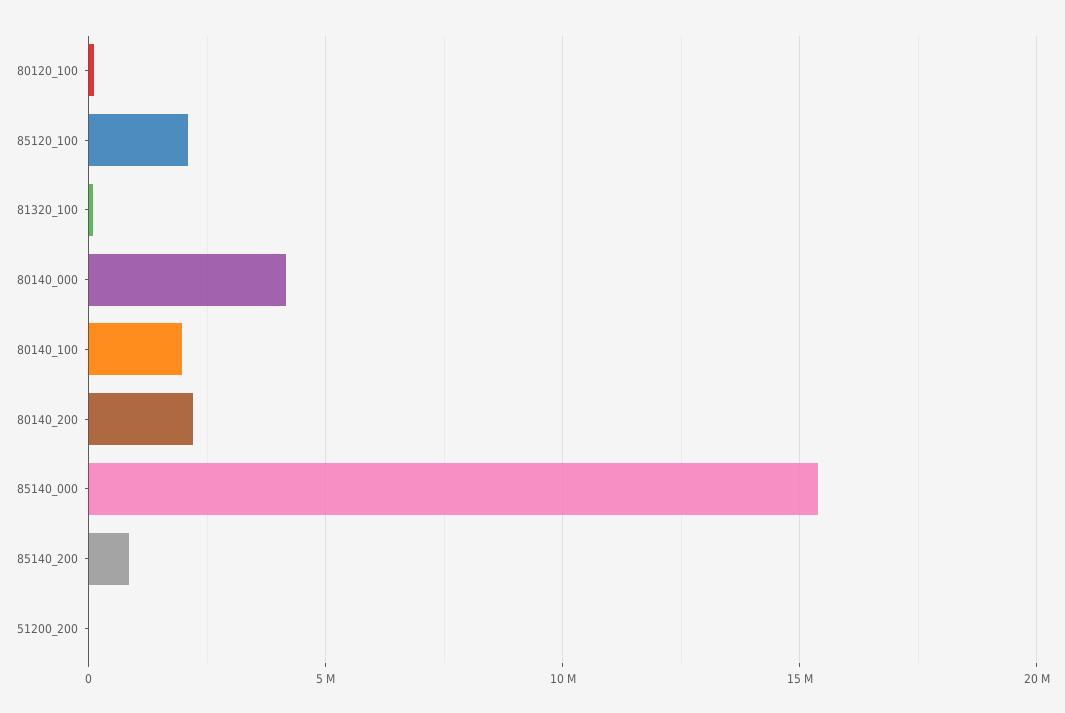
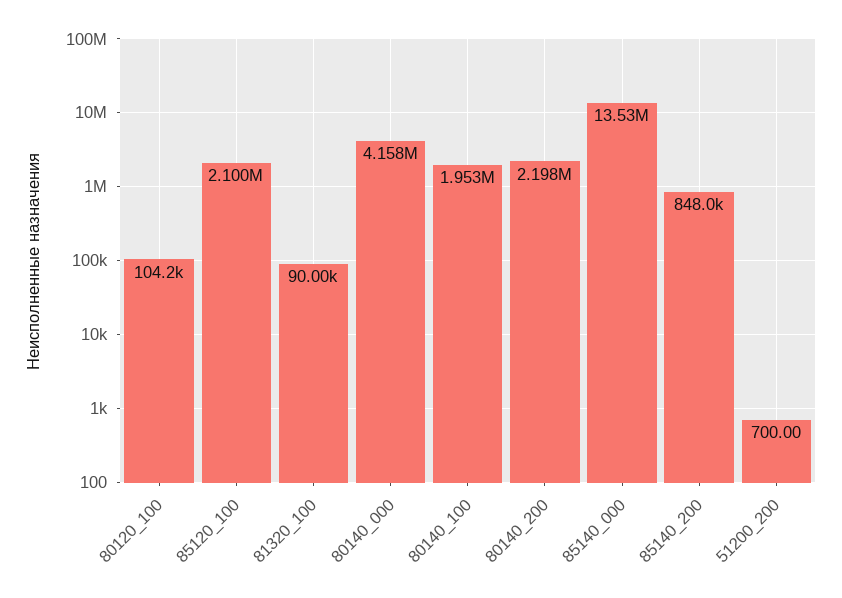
  {
    "80120_100": 104200,
    "85120_100": 2100000,
    "81320_100": 90000,
    "80140_000": 4158000,
    "80140_100": 1953000,
    "80140_200": 2198000,
-   "85140_000": 15500000,
+   "85140_000": 13530000,
    "85140_200": 848000,
    "51200_200": 700
  }

